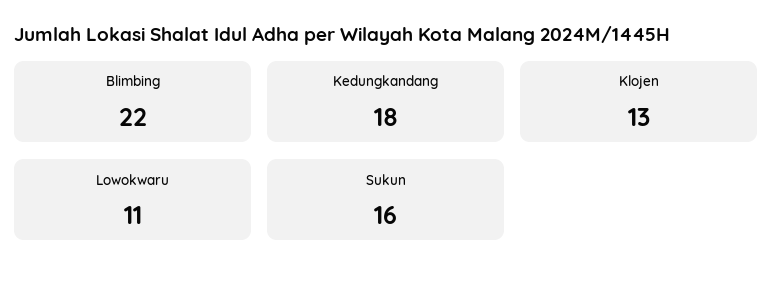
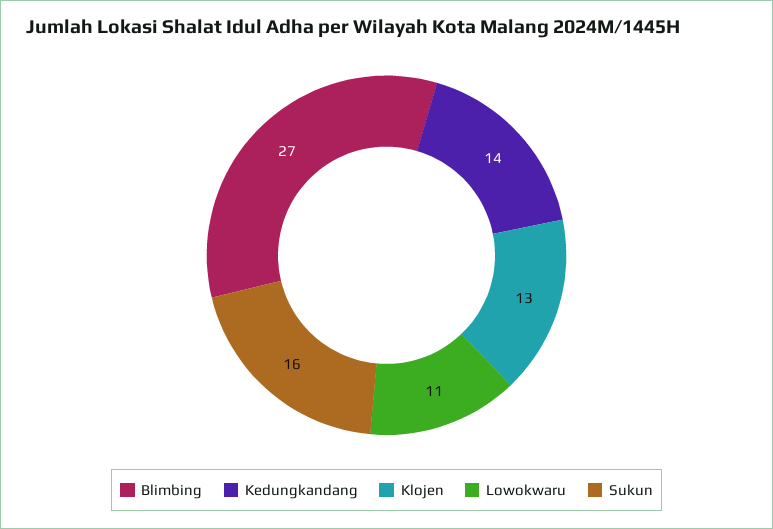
  {
-   "Blimbing": 22,
+   "Blimbing": 27,
-   "Kedungkandang": 18,
+   "Kedungkandang": 14,
    "Klojen": 13,
    "Lowokwaru": 11,
    "Sukun": 16
  }

